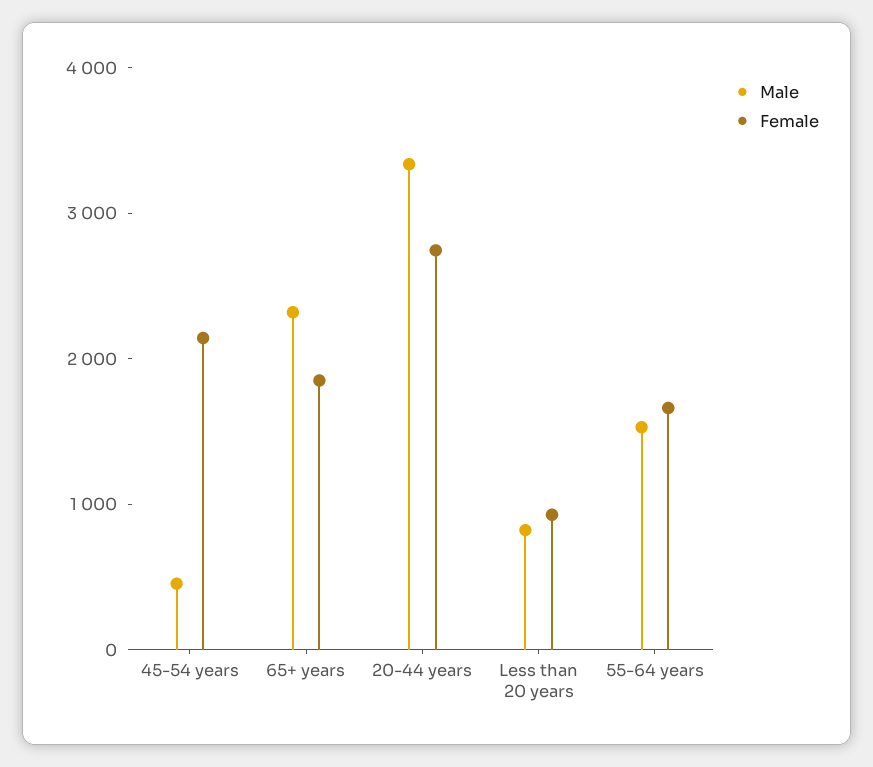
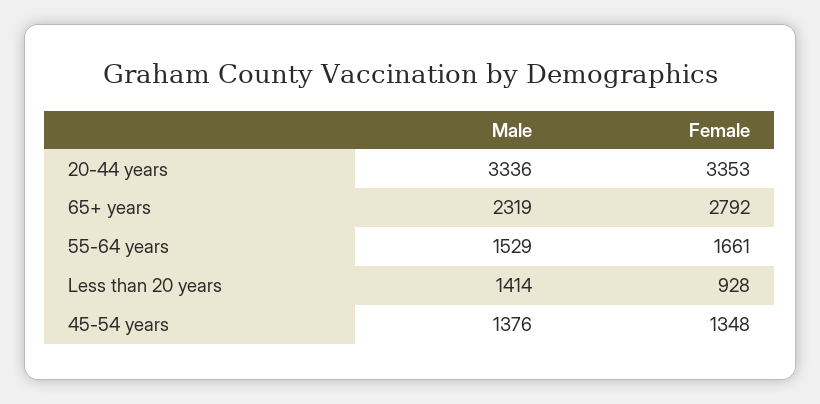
  {
    "Male": {
-     "45-54 years": 400,
+     "45-54 years": 1376,
      "65+ years": 2319,
      "20-44 years": 3336,
-     "Less than 20 years": 800,
+     "Less than 20 years": 1414,
      "55-64 years": 1529
    },
    "Female": {
-     "45-54 years": 2200,
+     "45-54 years": 1348,
-     "65+ years": 1800,
+     "65+ years": 2792,
-     "20-44 years": 2800,
+     "20-44 years": 3353,
      "Less than 20 years": 928,
      "55-64 years": 1661
    }
  }

